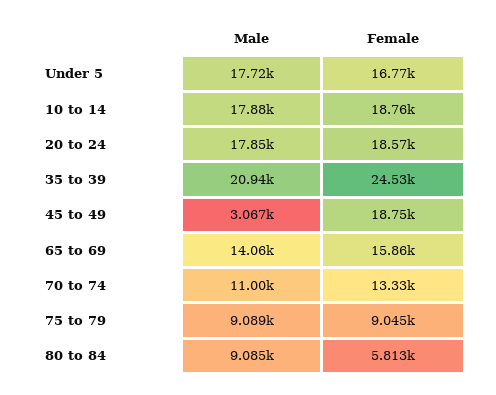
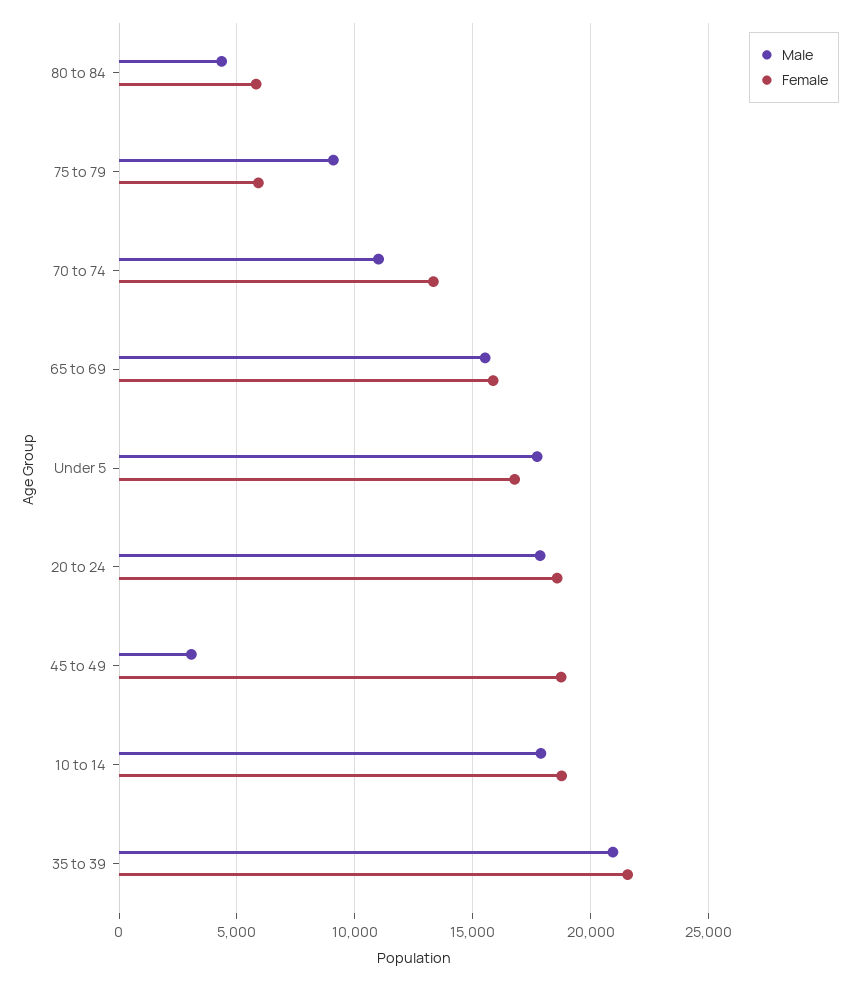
  {
    "Male": {
      "Under 5": 17720,
      "10 to 14": 17880,
      "20 to 24": 17850,
      "35 to 39": 20940,
      "45 to 49": 3067,
-     "65 to 69": 14060,
+     "65 to 69": 15500,
      "70 to 74": 11000,
      "75 to 79": 9089,
-     "80 to 84": 9085
+     "80 to 84": 4500
    },
    "Female": {
      "Under 5": 16770,
      "10 to 14": 18760,
      "20 to 24": 18570,
-     "35 to 39": 24530,
+     "35 to 39": 21500,
      "45 to 49": 18750,
      "65 to 69": 15860,
      "70 to 74": 13330,
-     "75 to 79": 9045,
+     "75 to 79": 6000,
      "80 to 84": 5813
    }
  }

